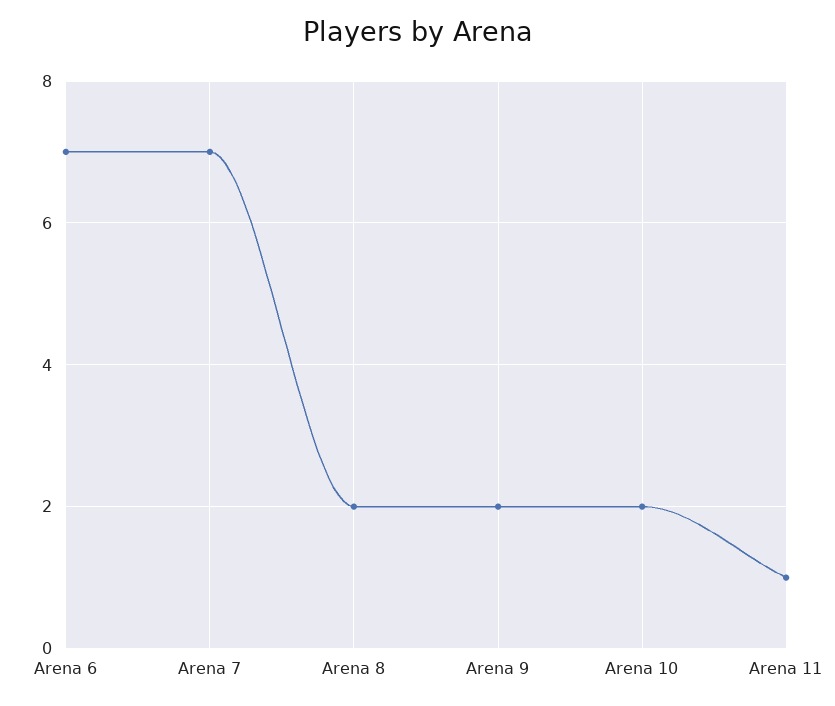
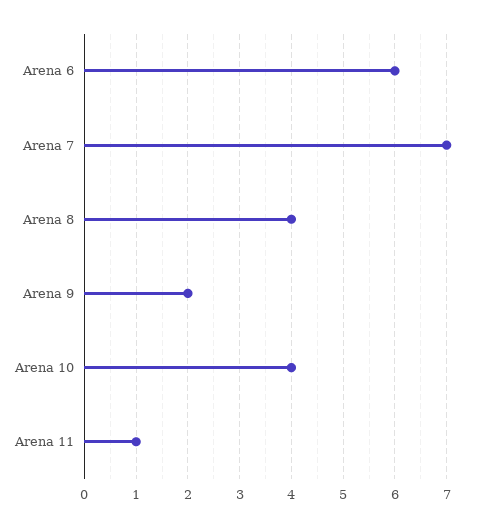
  {
-   "Arena 6": 7,
+   "Arena 6": 6,
    "Arena 7": 7,
-   "Arena 8": 2,
+   "Arena 8": 4,
    "Arena 9": 2,
-   "Arena 10": 2,
+   "Arena 10": 4,
    "Arena 11": 1
  }

